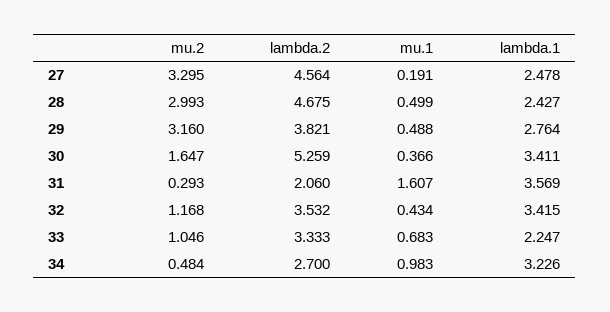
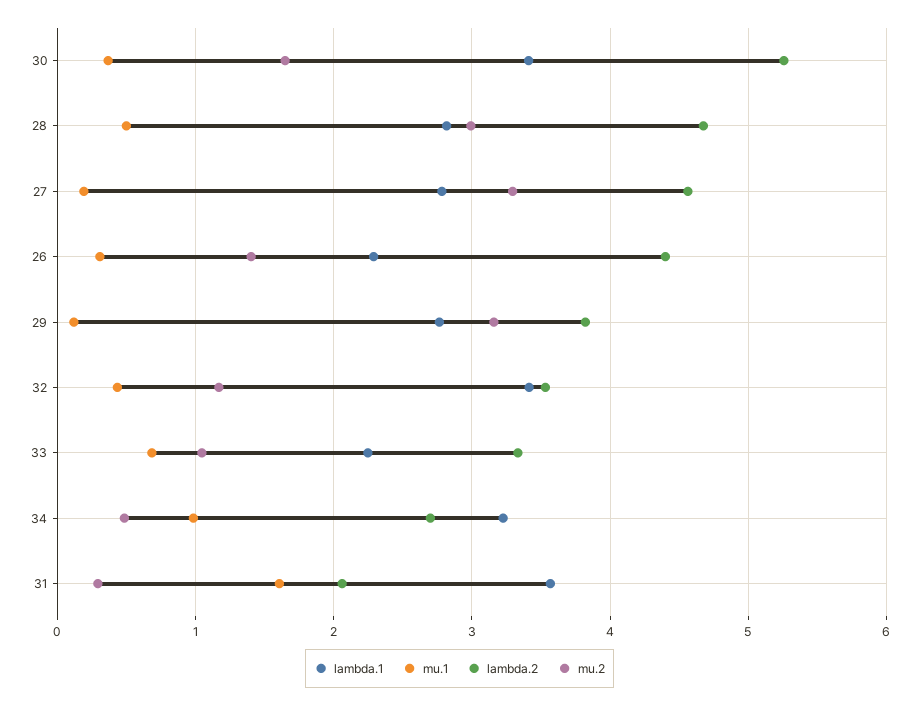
  {
    "mu.2": {
      "27": 3.295,
      "28": 2.993,
      "29": 3.16,
      "30": 1.647,
      "31": 0.293,
      "32": 1.168,
      "33": 1.046,
-     "34": 0.484
+     "34": 0.484,
+     "26": 1.4
    },
    "lambda.2": {
      "27": 4.564,
      "28": 4.675,
      "29": 3.821,
      "30": 5.259,
      "31": 2.06,
      "32": 3.532,
      "33": 3.333,
-     "34": 2.7
+     "34": 2.7,
+     "26": 4.4
    },
    "mu.1": {
      "27": 0.191,
      "28": 0.499,
-     "29": 0.488,
+     "29": 0.1,
      "30": 0.366,
      "31": 1.607,
      "32": 0.434,
      "33": 0.683,
-     "34": 0.983
+     "34": 0.983,
+     "26": 0.3
    },
    "lambda.1": {
-     "27": 2.478,
+     "27": 2.8,
-     "28": 2.427,
+     "28": 2.8,
      "29": 2.764,
      "30": 3.411,
      "31": 3.569,
      "32": 3.415,
      "33": 2.247,
-     "34": 3.226
+     "34": 3.226,
+     "26": 2.3
    }
  }

